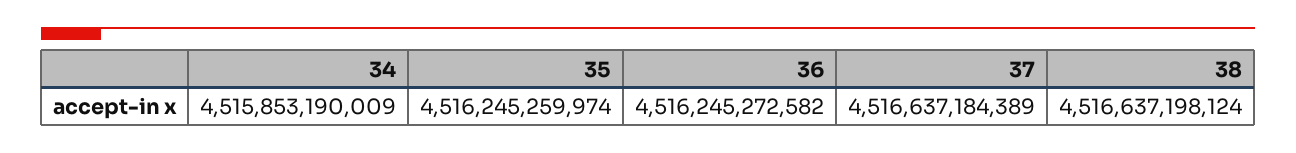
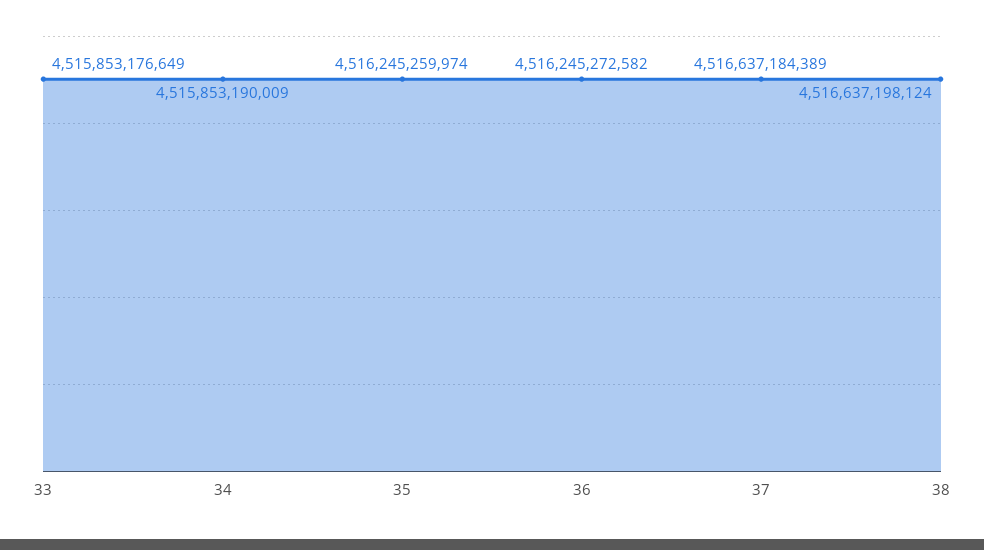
  {
    "34": 4515853190009,
    "35": 4516245259974,
    "36": 4516245272582,
    "37": 4516637184389,
-   "38": 4516637198124
+   "38": 4516637198124,
+   "33": 4515853176649
  }

